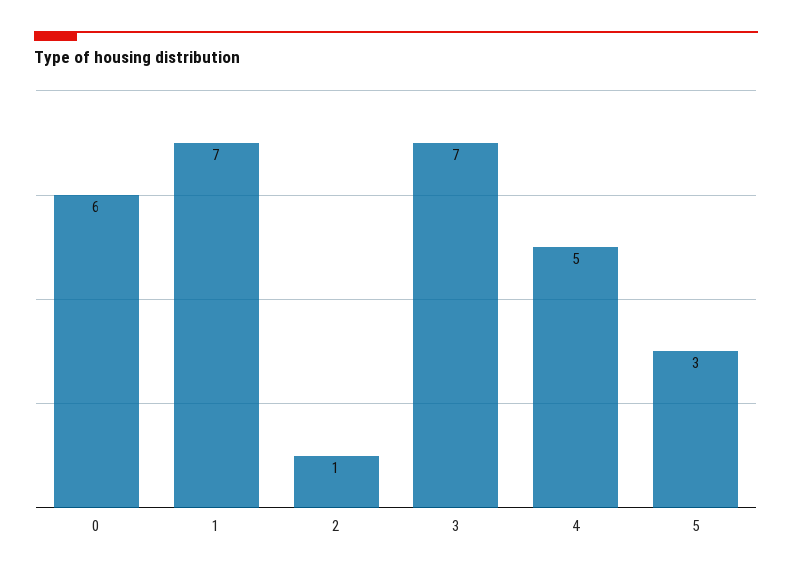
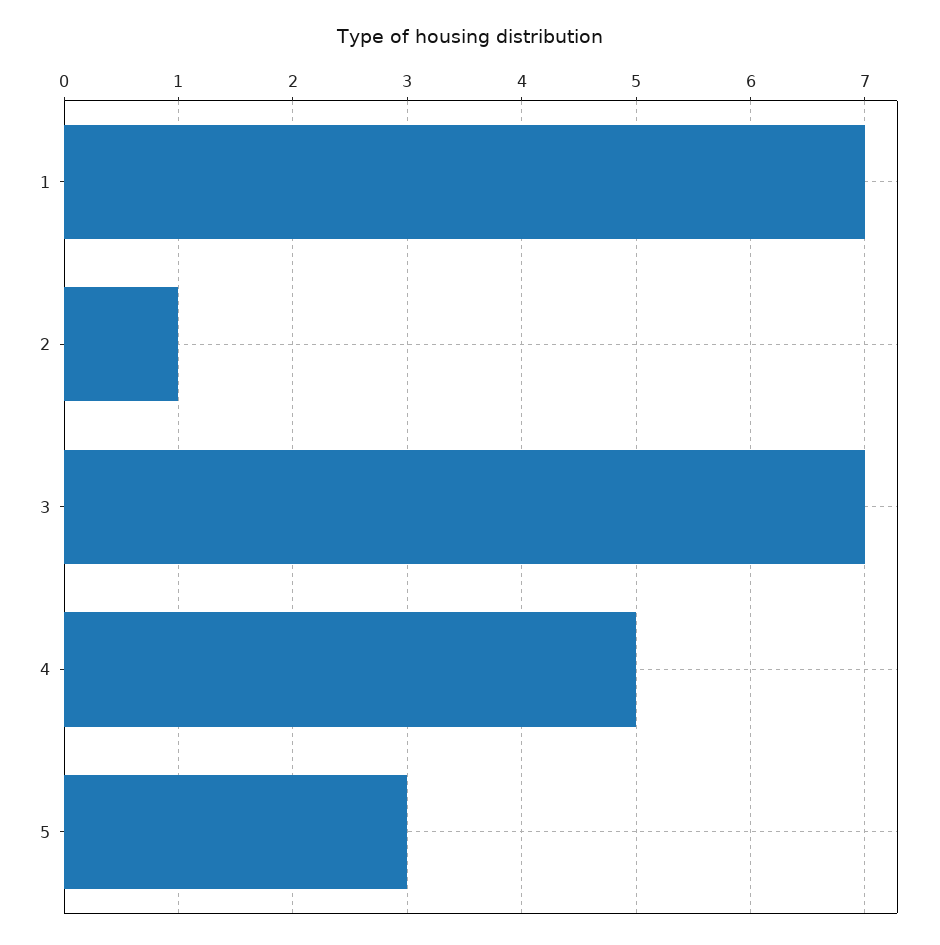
  {
-   "0": 6,
    "1": 7,
    "2": 1,
    "3": 7,
    "4": 5,
    "5": 3
  }

